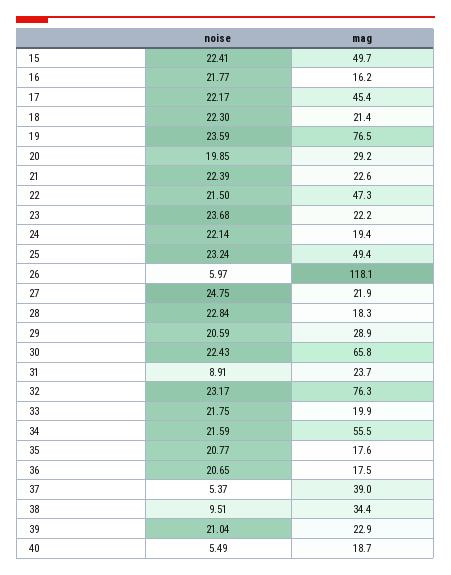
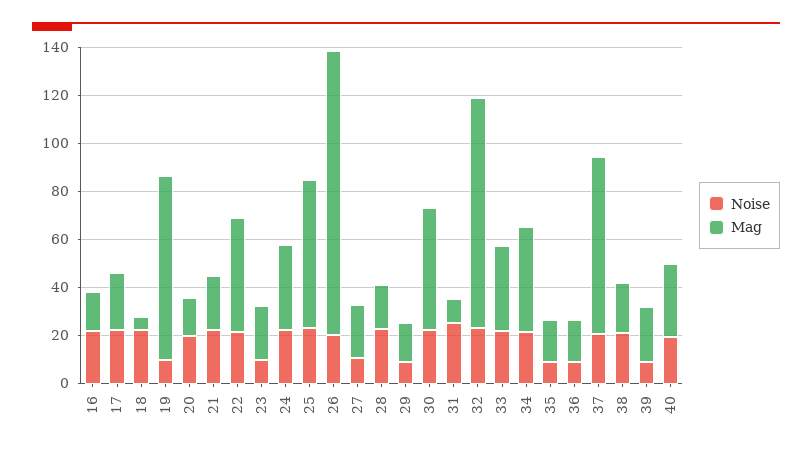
  {
    "noise": {
-     "15": 22.41,
      "16": 21.77,
      "17": 22.17,
      "18": 22.3,
-     "19": 23.59,
+     "19": 10,
      "20": 19.85,
      "21": 22.39,
      "22": 21.5,
-     "23": 23.68,
+     "23": 10,
      "24": 22.14,
      "25": 23.24,
-     "26": 5.97,
+     "26": 20,
-     "27": 24.75,
+     "27": 10,
      "28": 22.84,
-     "29": 20.59,
+     "29": 10,
      "30": 22.43,
-     "31": 8.91,
+     "31": 25,
      "32": 23.17,
      "33": 21.75,
      "34": 21.59,
-     "35": 20.77,
+     "35": 10,
-     "36": 20.65,
+     "36": 10,
-     "37": 5.37,
+     "37": 20,
-     "38": 9.51,
+     "38": 20,
-     "39": 21.04,
+     "39": 10,
-     "40": 5.49
+     "40": 20
    },
    "mag": {
-     "15": 49.7,
      "16": 16.2,
-     "17": 45.4,
+     "17": 25,
-     "18": 21.4,
+     "18": 5,
      "19": 76.5,
-     "20": 29.2,
+     "20": 15,
      "21": 22.6,
      "22": 47.3,
      "23": 22.2,
-     "24": 19.4,
+     "24": 35,
-     "25": 49.4,
+     "25": 60,
      "26": 118.1,
      "27": 21.9,
      "28": 18.3,
-     "29": 28.9,
+     "29": 15,
-     "30": 65.8,
+     "30": 50,
-     "31": 23.7,
+     "31": 10,
-     "32": 76.3,
+     "32": 95,
-     "33": 19.9,
+     "33": 35,
-     "34": 55.5,
+     "34": 45,
      "35": 17.6,
      "36": 17.5,
-     "37": 39,
+     "37": 75,
-     "38": 34.4,
+     "38": 20,
      "39": 22.9,
-     "40": 18.7
+     "40": 30
    }
  }

